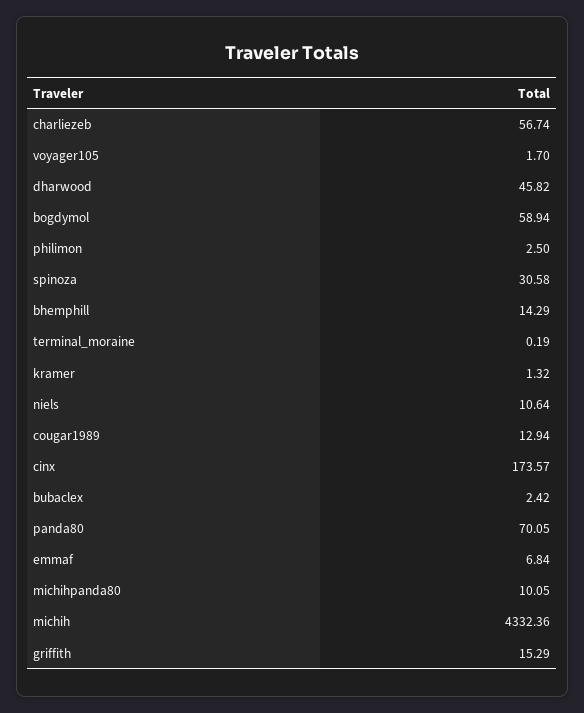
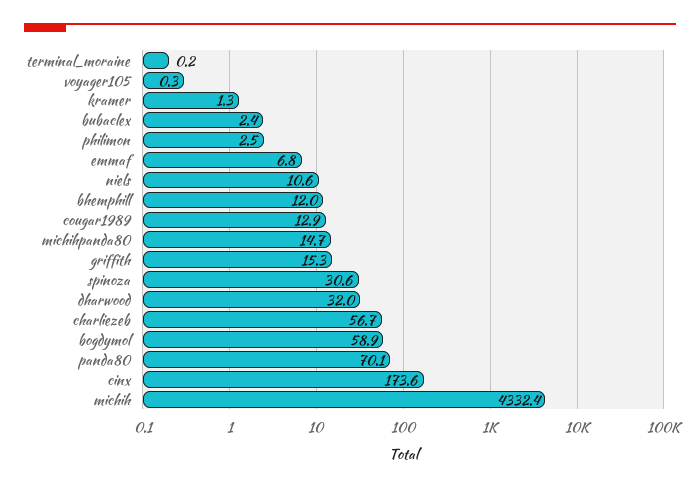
  {
    "charliezeb": 56.74,
-   "voyager105": 1.7,
+   "voyager105": 0.3,
-   "dharwood": 45.82,
+   "dharwood": 32,
    "bogdymol": 58.94,
    "philimon": 2.5,
    "spinoza": 30.58,
-   "bhemphill": 14.29,
+   "bhemphill": 12,
    "terminal_moraine": 0.19,
    "kramer": 1.32,
    "niels": 10.64,
    "cougar1989": 12.94,
    "cinx": 173.57,
    "bubaclex": 2.42,
    "panda80": 70.05,
    "emmaf": 6.84,
-   "michihpanda80": 10.05,
+   "michihpanda80": 14.7,
    "michih": 4332.36,
    "griffith": 15.29
  }

